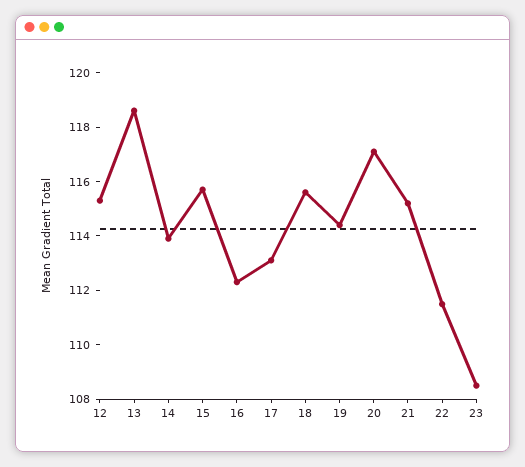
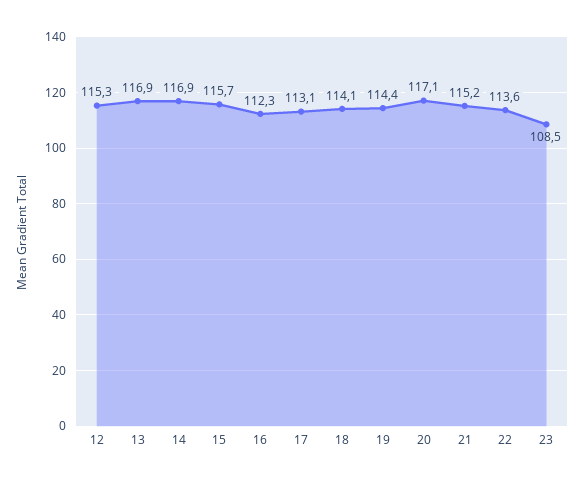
  {
    "12": 115.3,
-   "13": 118.5,
+   "13": 116.9,
-   "14": 114,
+   "14": 116.9,
    "15": 115.7,
    "16": 112.3,
    "17": 113.1,
-   "18": 115.5,
+   "18": 114.1,
    "19": 114.4,
    "20": 117.1,
    "21": 115.2,
-   "22": 111.5,
+   "22": 113.6,
    "23": 108.5
  }

